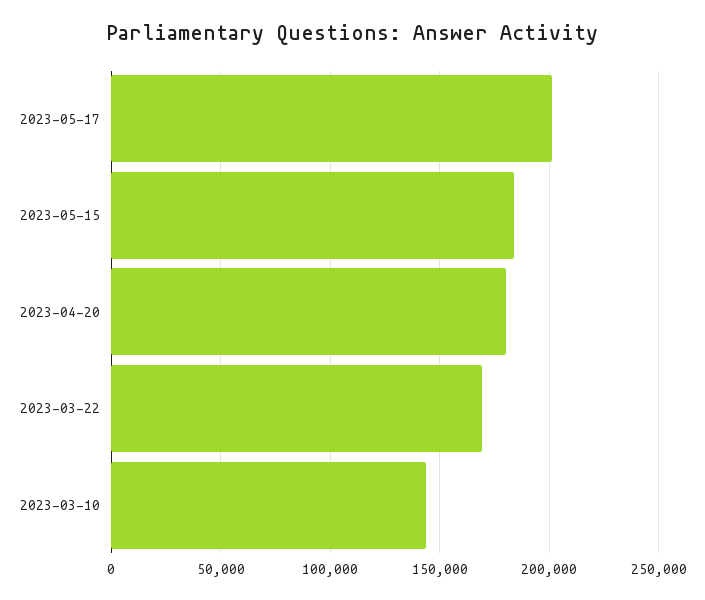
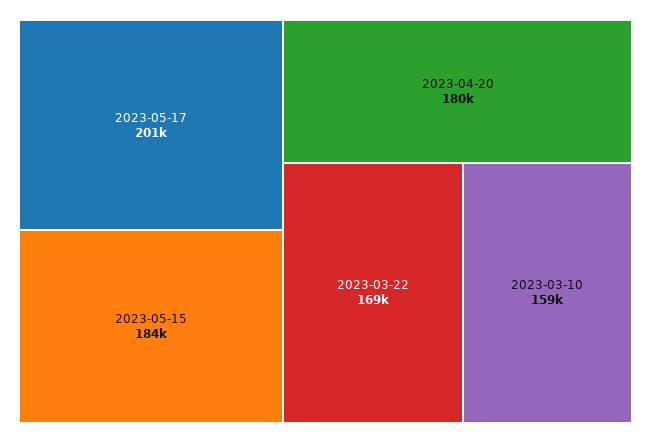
  {
    "2023-05-17": 201000,
    "2023-05-15": 184000,
    "2023-04-20": 180000,
    "2023-03-22": 169000,
-   "2023-03-10": 145000
+   "2023-03-10": 159000
  }

